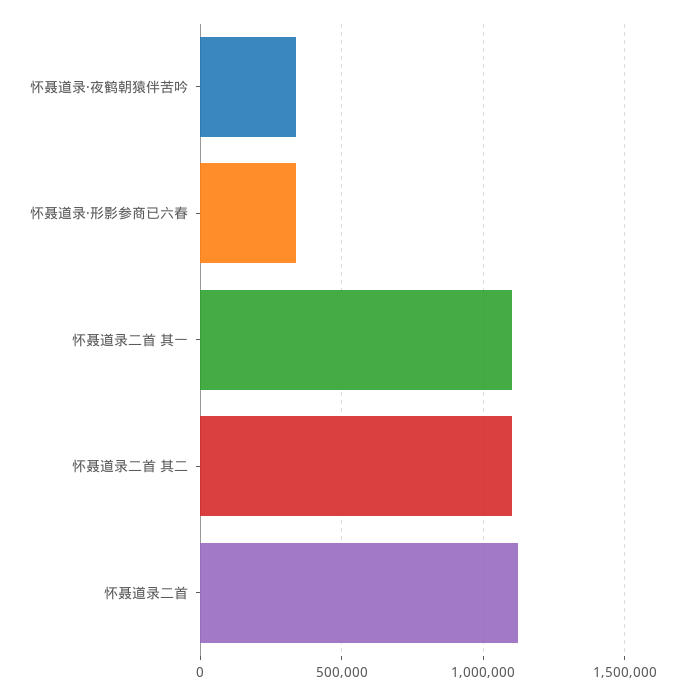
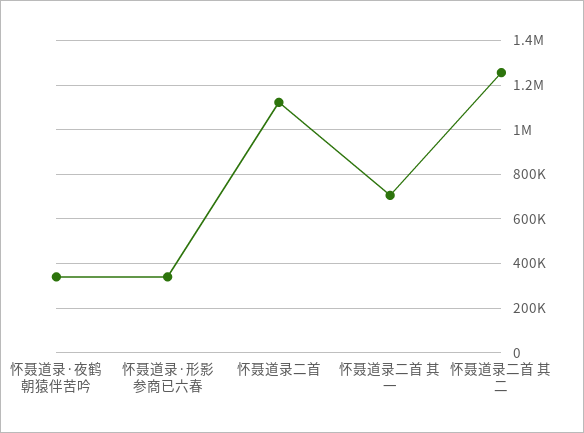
  {
    "怀聂道录·夜鹤朝猿伴苦吟": 350000,
    "怀聂道录·形影参商已六春": 350000,
-   "怀聂道录二首 其一": 1100000,
+   "怀聂道录二首 其一": 700000,
-   "怀聂道录二首 其二": 1100000,
+   "怀聂道录二首 其二": 1250000,
    "怀聂道录二首": 1100000
  }

